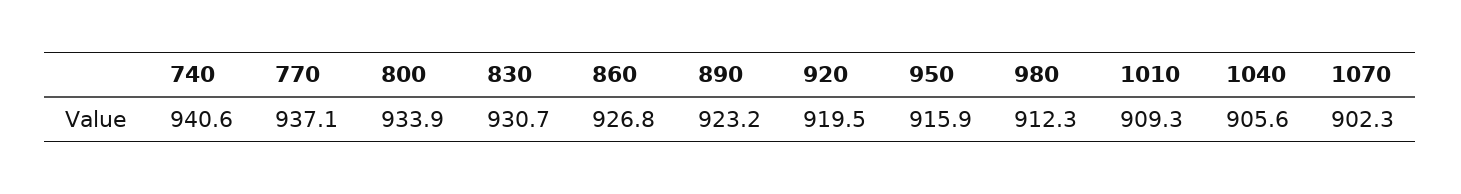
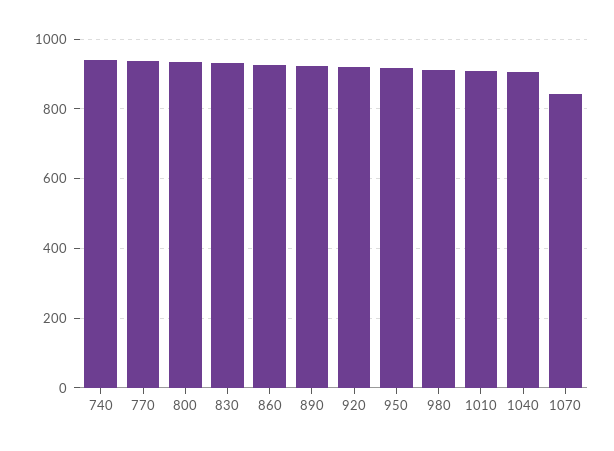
  {
    "740": 940.6,
    "770": 937.1,
    "800": 933.9,
    "830": 930.7,
    "860": 926.8,
    "890": 923.2,
    "920": 919.5,
    "950": 915.9,
    "980": 912.3,
    "1010": 909.3,
    "1040": 905.6,
-   "1070": 902.3
+   "1070": 840
  }

